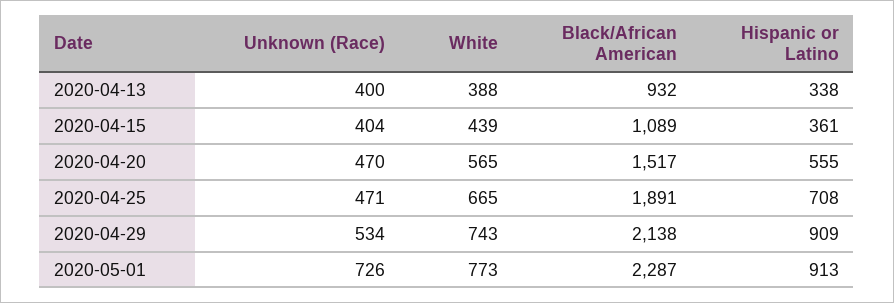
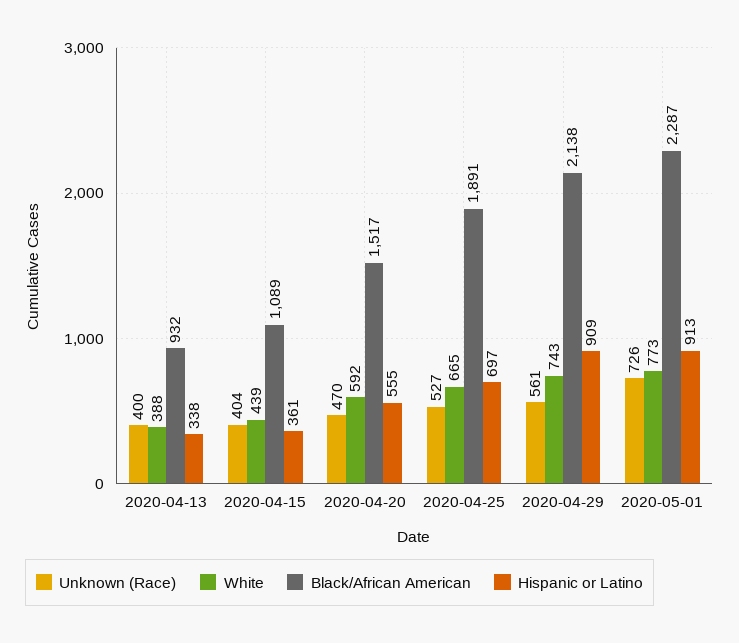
  {
    "Unknown (Race)": {
      "2020-04-13": 400,
      "2020-04-15": 404,
      "2020-04-20": 470,
-     "2020-04-25": 471,
+     "2020-04-25": 527,
-     "2020-04-29": 534,
+     "2020-04-29": 561,
      "2020-05-01": 726
    },
    "White": {
      "2020-04-13": 388,
      "2020-04-15": 439,
-     "2020-04-20": 565,
+     "2020-04-20": 592,
      "2020-04-25": 665,
      "2020-04-29": 743,
      "2020-05-01": 773
    },
    "Black/African American": {
      "2020-04-13": 932,
      "2020-04-15": 1089,
      "2020-04-20": 1517,
      "2020-04-25": 1891,
      "2020-04-29": 2138,
      "2020-05-01": 2287
    },
    "Hispanic or Latino": {
      "2020-04-13": 338,
      "2020-04-15": 361,
      "2020-04-20": 555,
-     "2020-04-25": 708,
+     "2020-04-25": 697,
      "2020-04-29": 909,
      "2020-05-01": 913
    }
  }

